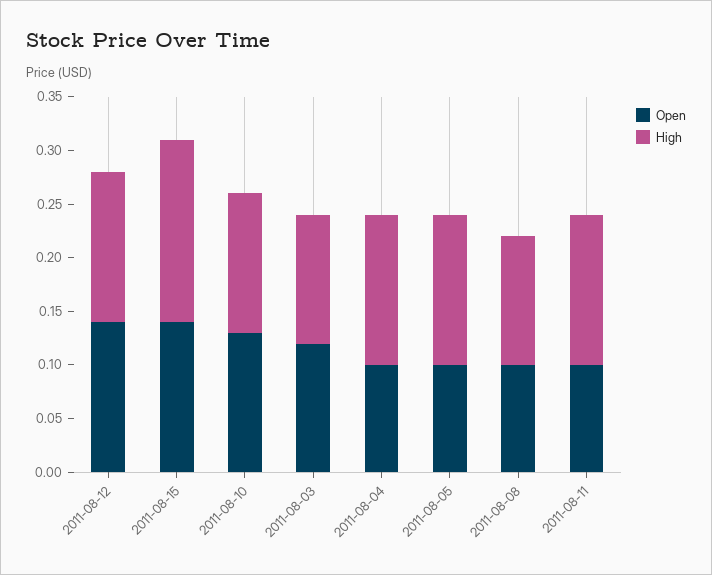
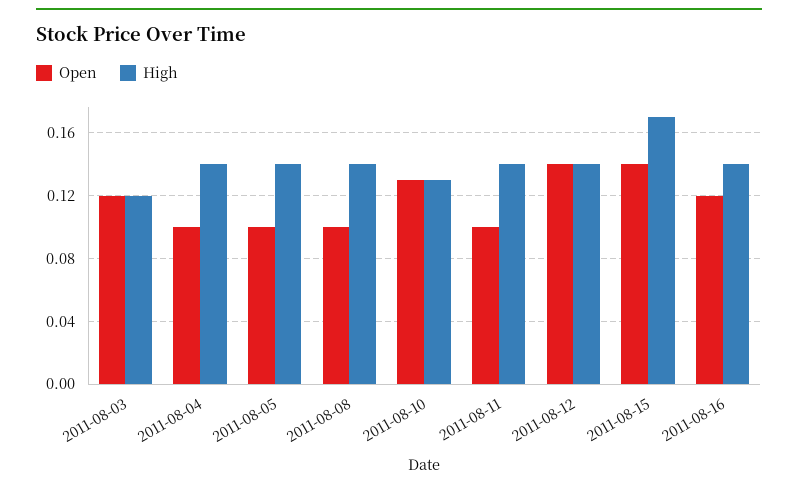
  {
    "Open": {
      "2011-08-12": 0.14,
      "2011-08-15": 0.14,
      "2011-08-10": 0.13,
      "2011-08-03": 0.12,
      "2011-08-04": 0.1,
      "2011-08-05": 0.1,
      "2011-08-08": 0.1,
-     "2011-08-11": 0.1
+     "2011-08-11": 0.1,
+     "2011-08-16": 0.12
    },
    "High": {
      "2011-08-12": 0.14,
      "2011-08-15": 0.17,
      "2011-08-10": 0.13,
      "2011-08-03": 0.12,
      "2011-08-04": 0.14,
      "2011-08-05": 0.14,
-     "2011-08-08": 0.12,
+     "2011-08-08": 0.14,
-     "2011-08-11": 0.14
+     "2011-08-11": 0.14,
+     "2011-08-16": 0.14
    }
  }

